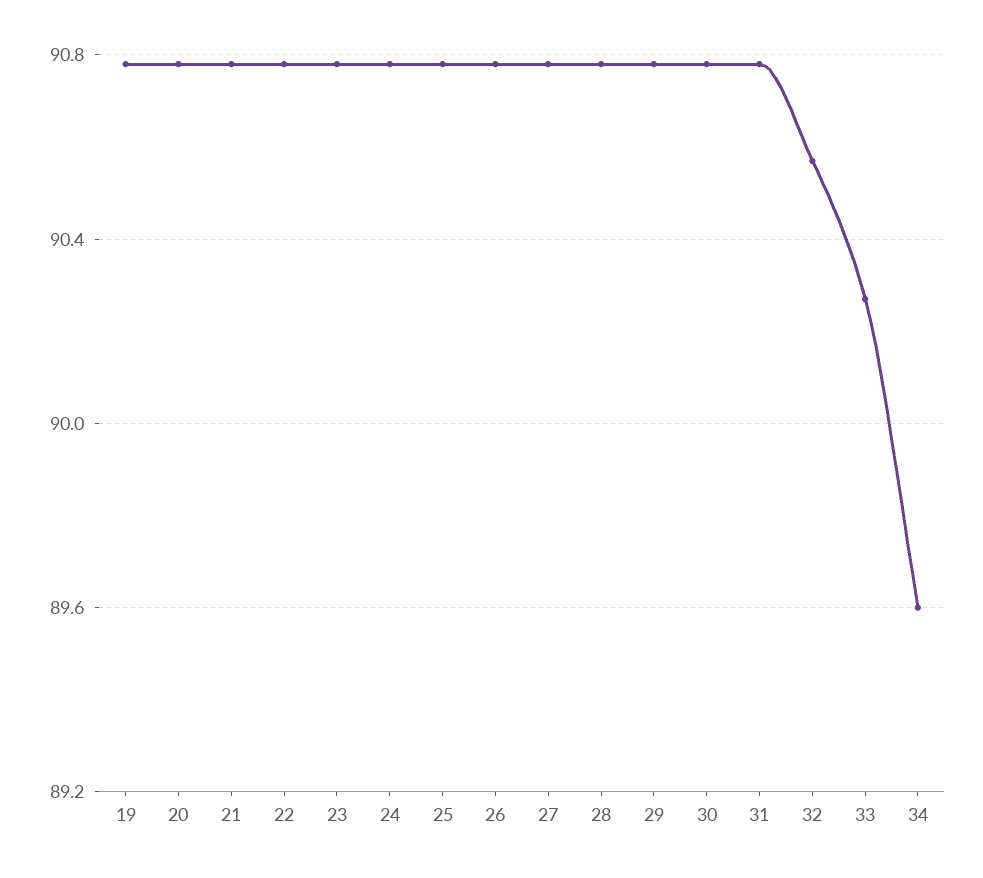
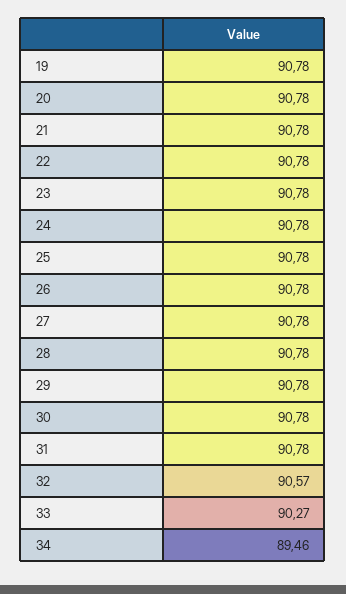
  {
    "19": 90.78,
    "20": 90.78,
    "21": 90.78,
    "22": 90.78,
    "23": 90.78,
    "24": 90.78,
    "25": 90.78,
    "26": 90.78,
    "27": 90.78,
    "28": 90.78,
    "29": 90.78,
    "30": 90.78,
    "31": 90.78,
    "32": 90.57,
    "33": 90.27,
-   "34": 89.6
+   "34": 89.46
  }

